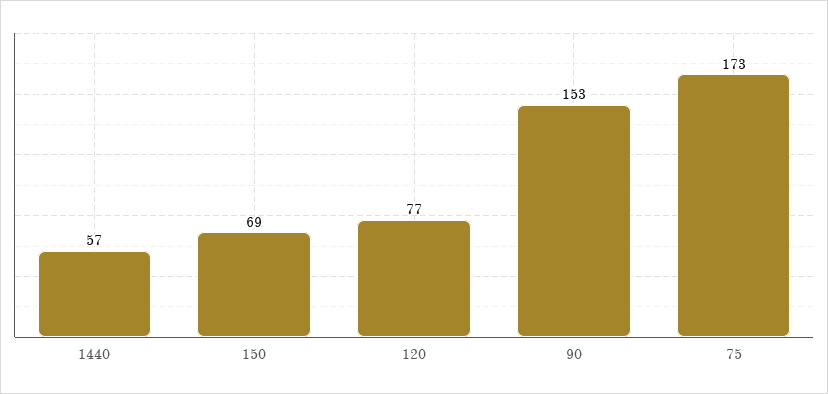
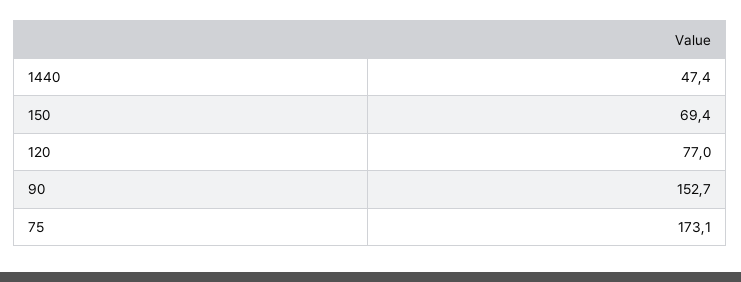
  {
-   "1440": 57,
+   "1440": 47.4,
    "150": 69.4,
    "120": 77,
    "90": 152.7,
    "75": 173.1
  }

